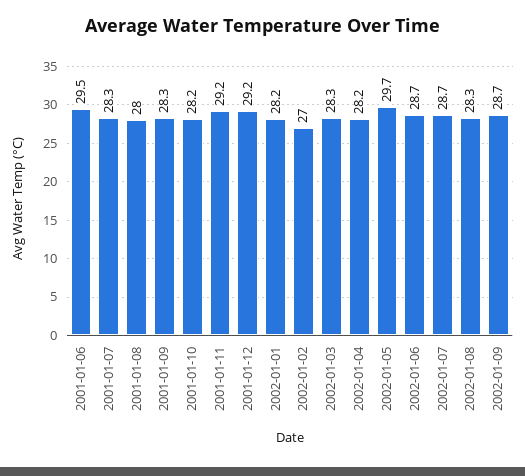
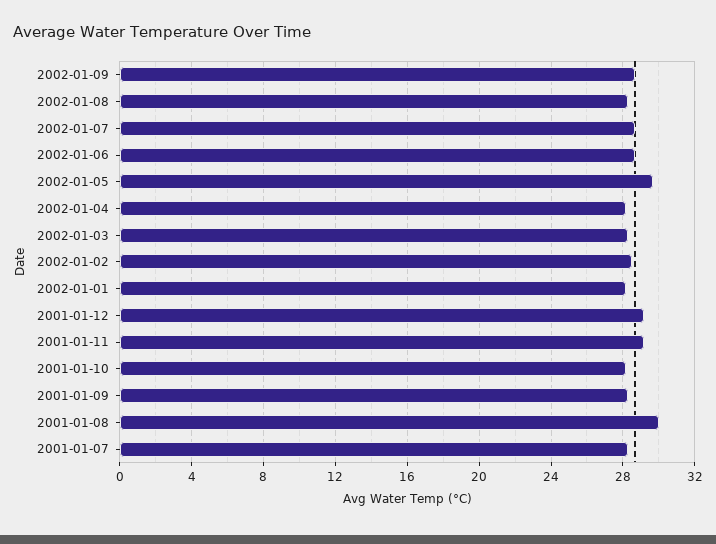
  {
-   "2001-01-06": 29.5,
    "2001-01-07": 28.3,
-   "2001-01-08": 28,
+   "2001-01-08": 30,
    "2001-01-09": 28.3,
    "2001-01-10": 28.2,
    "2001-01-11": 29.2,
    "2001-01-12": 29.2,
    "2002-01-01": 28.2,
-   "2002-01-02": 27,
+   "2002-01-02": 28.5,
    "2002-01-03": 28.3,
    "2002-01-04": 28.2,
    "2002-01-05": 29.7,
    "2002-01-06": 28.7,
    "2002-01-07": 28.7,
    "2002-01-08": 28.3,
    "2002-01-09": 28.7
  }

